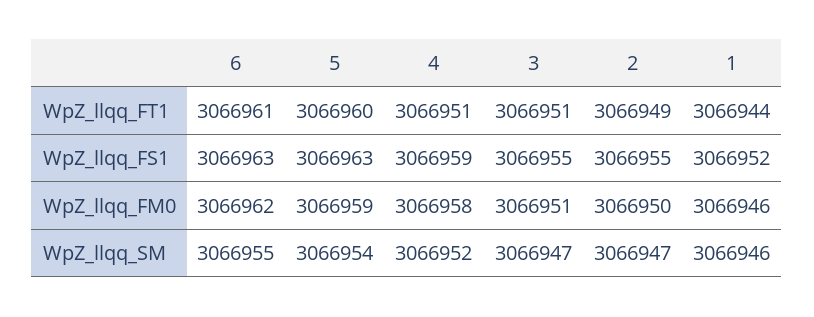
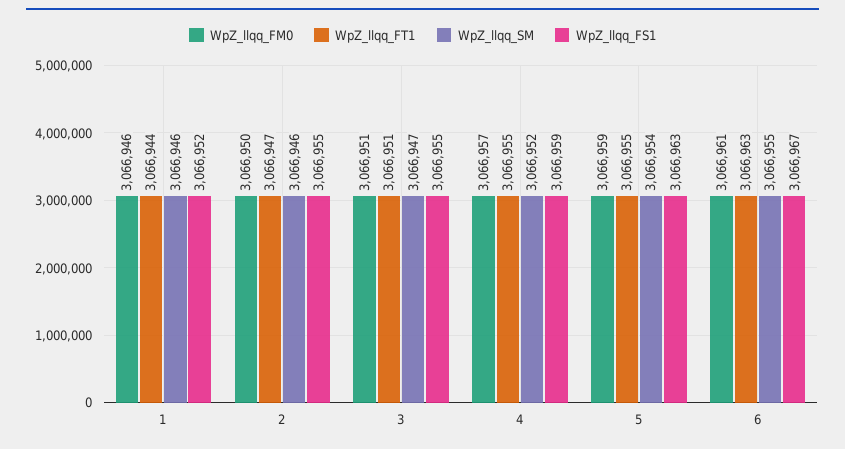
  {
    "WpZ_llqq_FT1": {
-     "6": 3066961,
+     "6": 3066963,
-     "5": 3066960,
+     "5": 3066955,
-     "4": 3066951,
+     "4": 3066955,
      "3": 3066951,
-     "2": 3066949,
+     "2": 3066947,
      "1": 3066944
    },
    "WpZ_llqq_FS1": {
-     "6": 3066963,
+     "6": 3066967,
      "5": 3066963,
      "4": 3066959,
      "3": 3066955,
      "2": 3066955,
      "1": 3066952
    },
    "WpZ_llqq_FM0": {
-     "6": 3066962,
+     "6": 3066961,
      "5": 3066959,
-     "4": 3066958,
+     "4": 3066957,
      "3": 3066951,
      "2": 3066950,
      "1": 3066946
    },
    "WpZ_llqq_SM": {
      "6": 3066955,
      "5": 3066954,
      "4": 3066952,
      "3": 3066947,
-     "2": 3066947,
+     "2": 3066946,
      "1": 3066946
    }
  }

